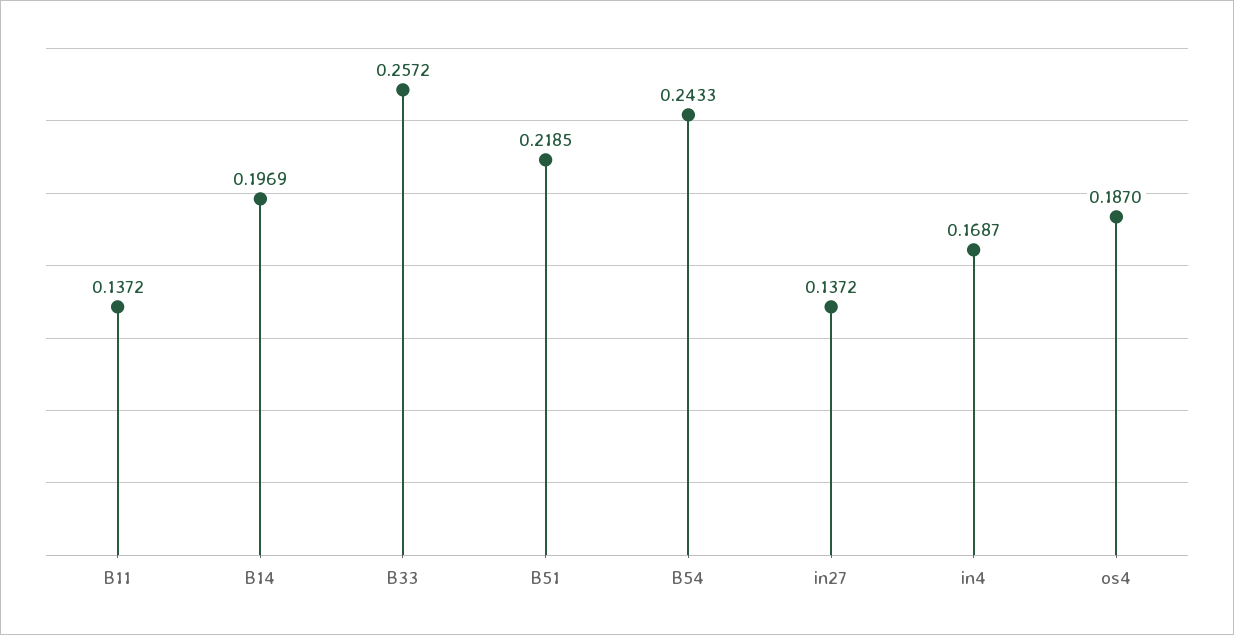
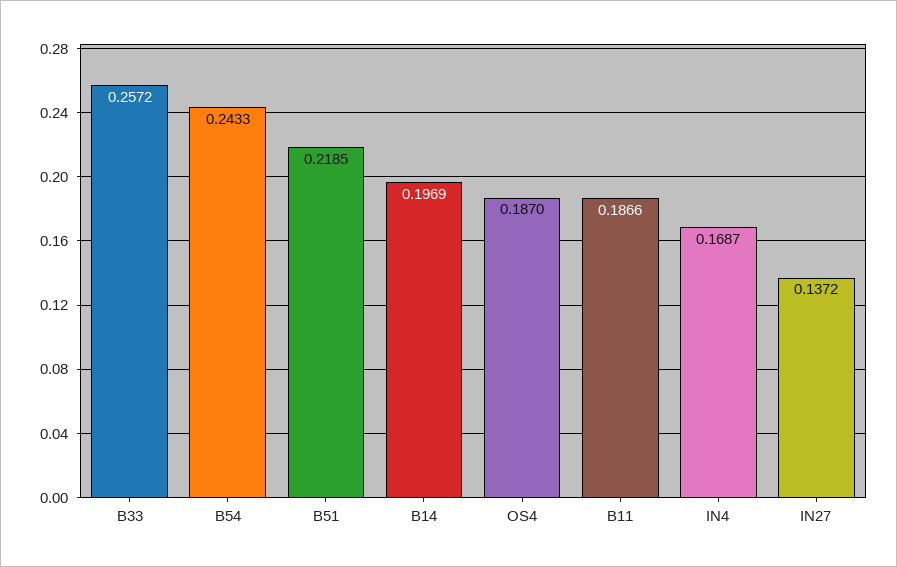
  {
-   "B11": 0.1372,
+   "B11": 0.1866,
    "B14": 0.1969,
    "B33": 0.2572,
    "B51": 0.2185,
    "B54": 0.2433,
    "in27": 0.1372,
    "in4": 0.1687,
    "os4": 0.187
  }

